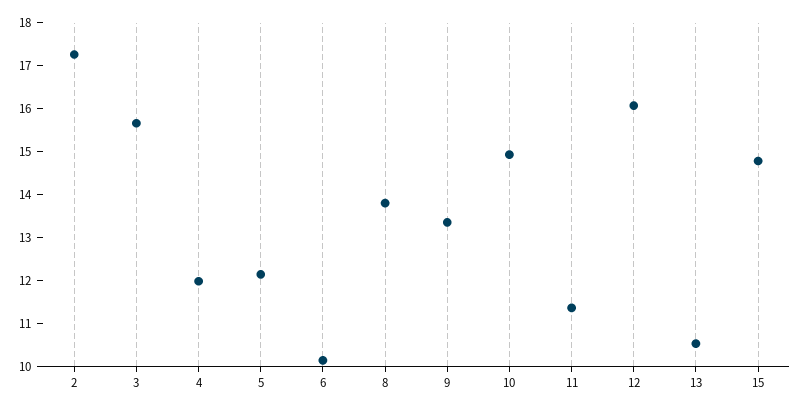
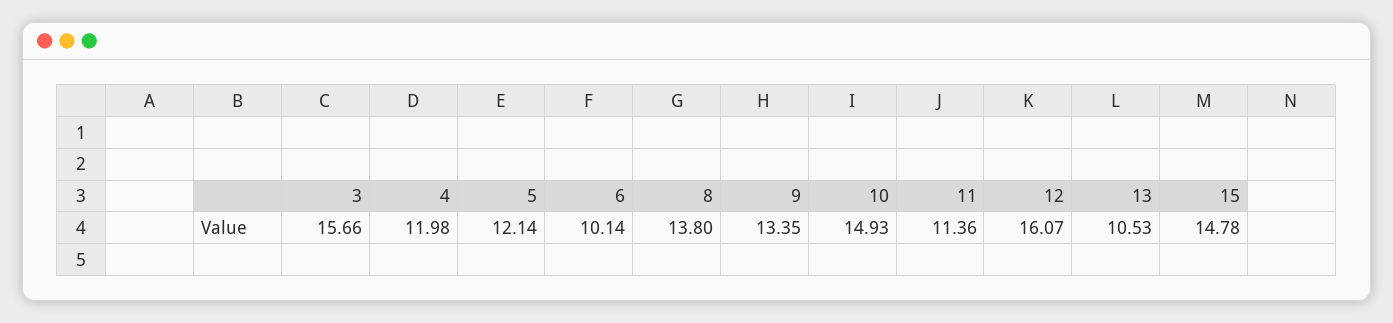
  {
-   "2": 17.2,
    "3": 15.66,
    "4": 11.98,
    "5": 12.14,
    "6": 10.14,
    "8": 13.8,
    "9": 13.35,
    "10": 14.93,
    "11": 11.36,
    "12": 16.07,
    "13": 10.53,
    "15": 14.78
  }

